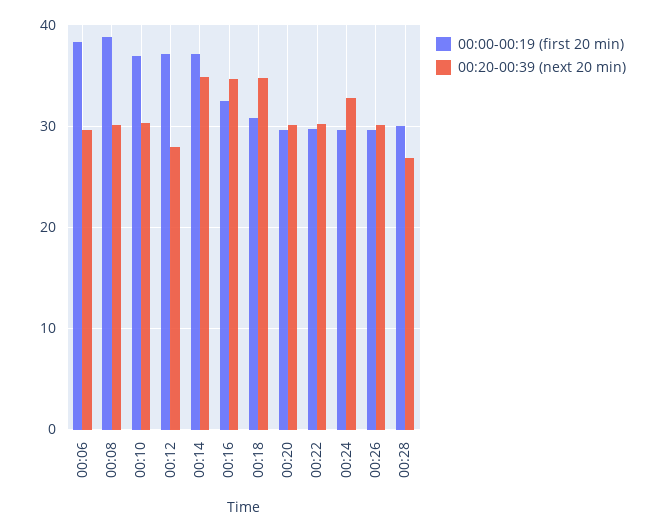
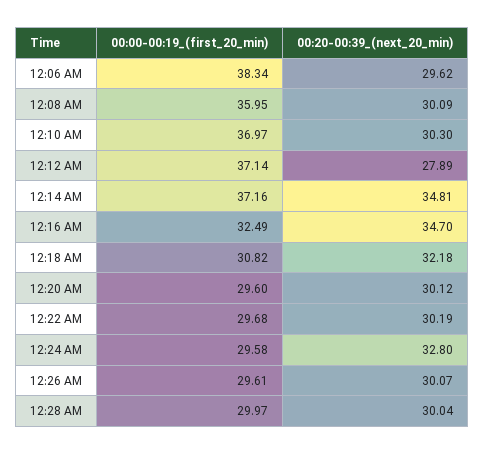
  {
    "00:00-00:19 (first 20 min)": {
      "00:06": 38.34,
-     "00:08": 39,
+     "00:08": 35.95,
      "00:10": 36.97,
      "00:12": 37.14,
      "00:14": 37.16,
      "00:16": 32.49,
      "00:18": 30.82,
      "00:20": 29.6,
      "00:22": 29.68,
      "00:24": 29.58,
      "00:26": 29.61,
      "00:28": 29.97
    },
    "00:20-00:39 (next 20 min)": {
      "00:06": 29.62,
      "00:08": 30.09,
      "00:10": 30.3,
      "00:12": 27.89,
      "00:14": 34.81,
      "00:16": 34.7,
-     "00:18": 35,
+     "00:18": 32.18,
      "00:20": 30.12,
      "00:22": 30.19,
      "00:24": 32.8,
      "00:26": 30.07,
-     "00:28": 27
+     "00:28": 30.04
    }
  }

